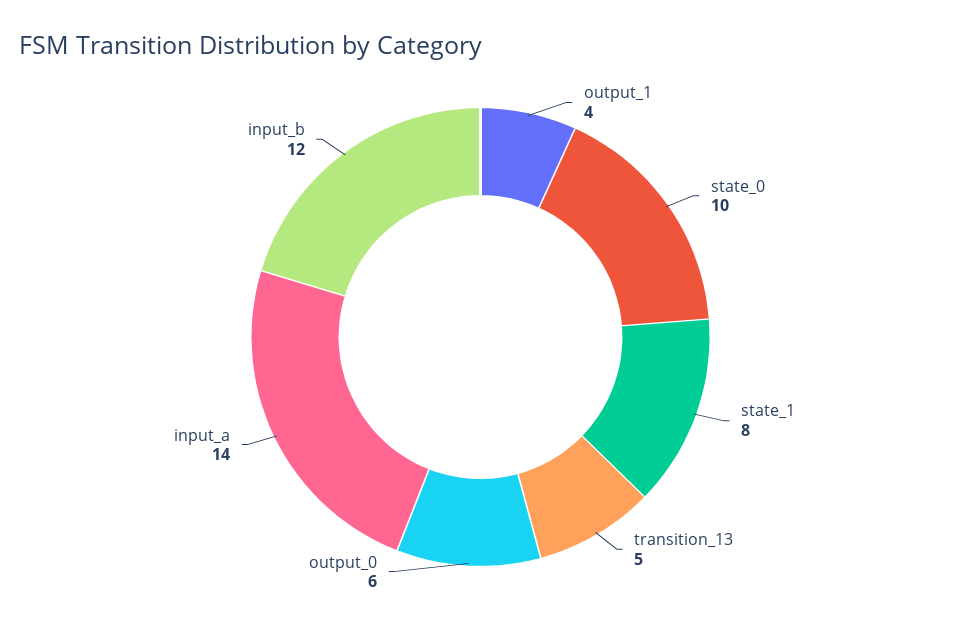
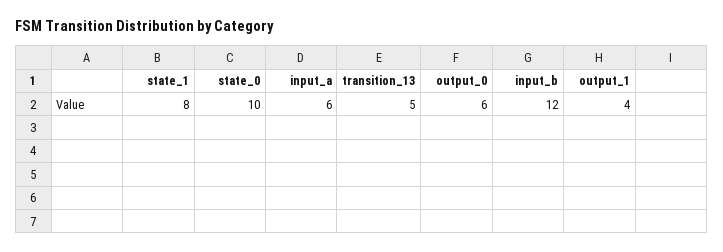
  {
    "output_1": 4,
    "state_0": 10,
    "state_1": 8,
    "transition_13": 5,
    "output_0": 6,
-   "input_a": 14,
+   "input_a": 6,
    "input_b": 12
  }

